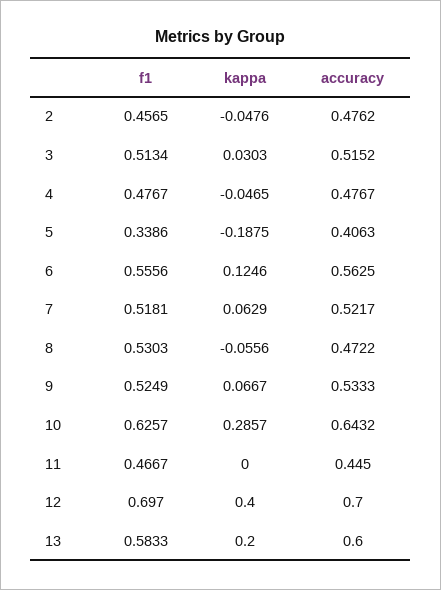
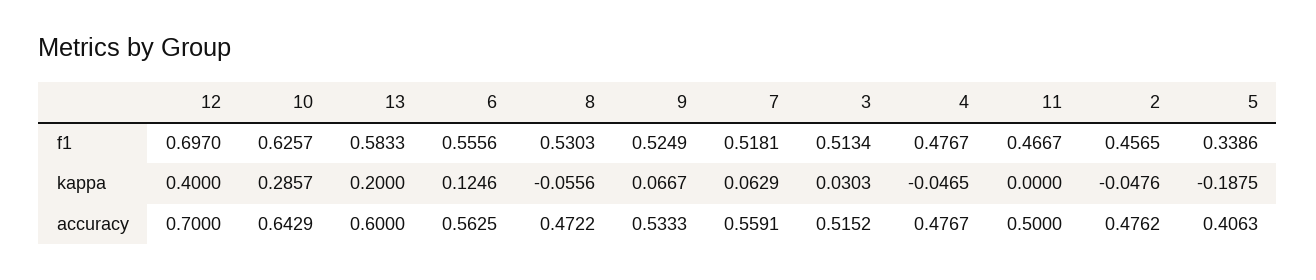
  {
    "f1": {
      "2": 0.4565,
      "3": 0.5134,
      "4": 0.4767,
      "5": 0.3386,
      "6": 0.5556,
      "7": 0.5181,
      "8": 0.5303,
      "9": 0.5249,
      "10": 0.6257,
      "11": 0.4667,
      "12": 0.697,
      "13": 0.5833
    },
    "kappa": {
      "2": -0.0476,
      "3": 0.0303,
      "4": -0.0465,
      "5": -0.1875,
      "6": 0.1246,
      "7": 0.0629,
      "8": -0.0556,
      "9": 0.0667,
      "10": 0.2857,
      "11": 0,
      "12": 0.4,
      "13": 0.2
    },
    "accuracy": {
      "2": 0.4762,
      "3": 0.5152,
      "4": 0.4767,
      "5": 0.4063,
      "6": 0.5625,
-     "7": 0.5217,
+     "7": 0.5591,
      "8": 0.4722,
      "9": 0.5333,
-     "10": 0.6432,
+     "10": 0.6429,
-     "11": 0.445,
+     "11": 0.5,
      "12": 0.7,
      "13": 0.6
    }
  }

